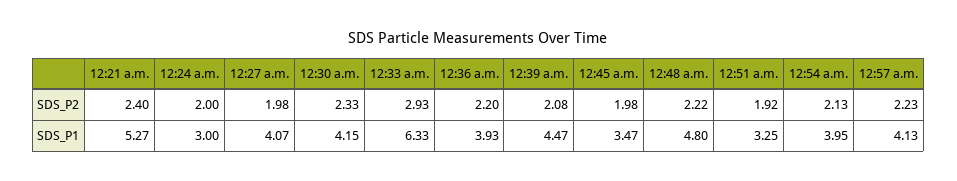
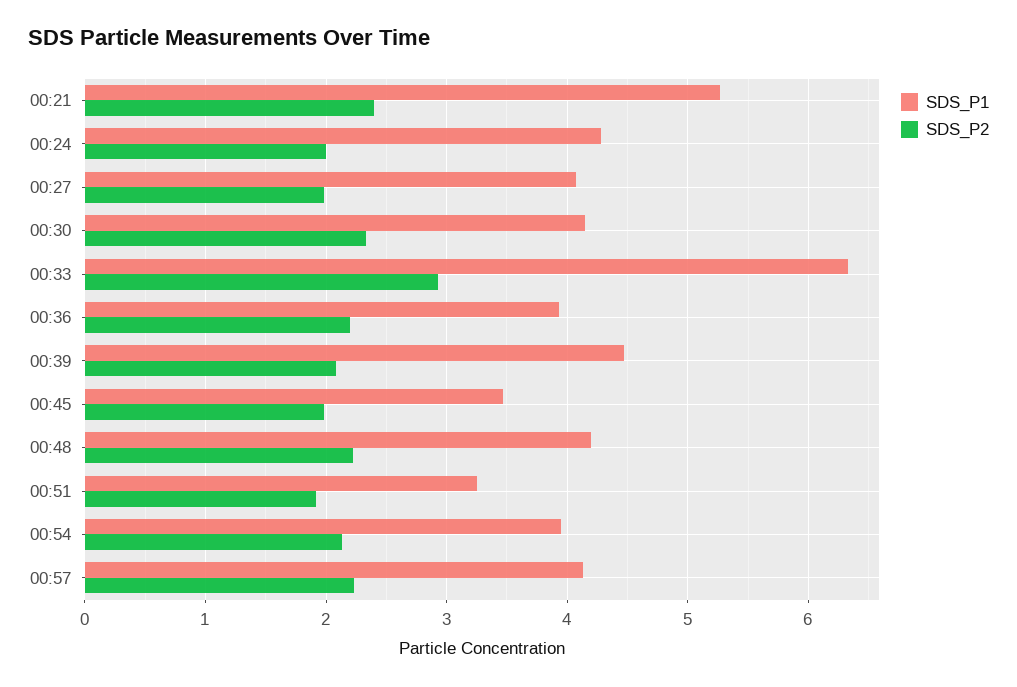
  {
    "SDS_P2": {
      "12:21 a.m.": 2.4,
      "12:24 a.m.": 2,
      "12:27 a.m.": 1.98,
      "12:30 a.m.": 2.33,
      "12:33 a.m.": 2.93,
      "12:36 a.m.": 2.2,
      "12:39 a.m.": 2.08,
      "12:45 a.m.": 1.98,
      "12:48 a.m.": 2.22,
      "12:51 a.m.": 1.92,
      "12:54 a.m.": 2.13,
      "12:57 a.m.": 2.23
    },
    "SDS_P1": {
      "12:21 a.m.": 5.27,
-     "12:24 a.m.": 3,
+     "12:24 a.m.": 4.3,
      "12:27 a.m.": 4.07,
      "12:30 a.m.": 4.15,
      "12:33 a.m.": 6.33,
      "12:36 a.m.": 3.93,
      "12:39 a.m.": 4.47,
      "12:45 a.m.": 3.47,
-     "12:48 a.m.": 4.8,
+     "12:48 a.m.": 4.2,
      "12:51 a.m.": 3.25,
      "12:54 a.m.": 3.95,
      "12:57 a.m.": 4.13
    }
  }

